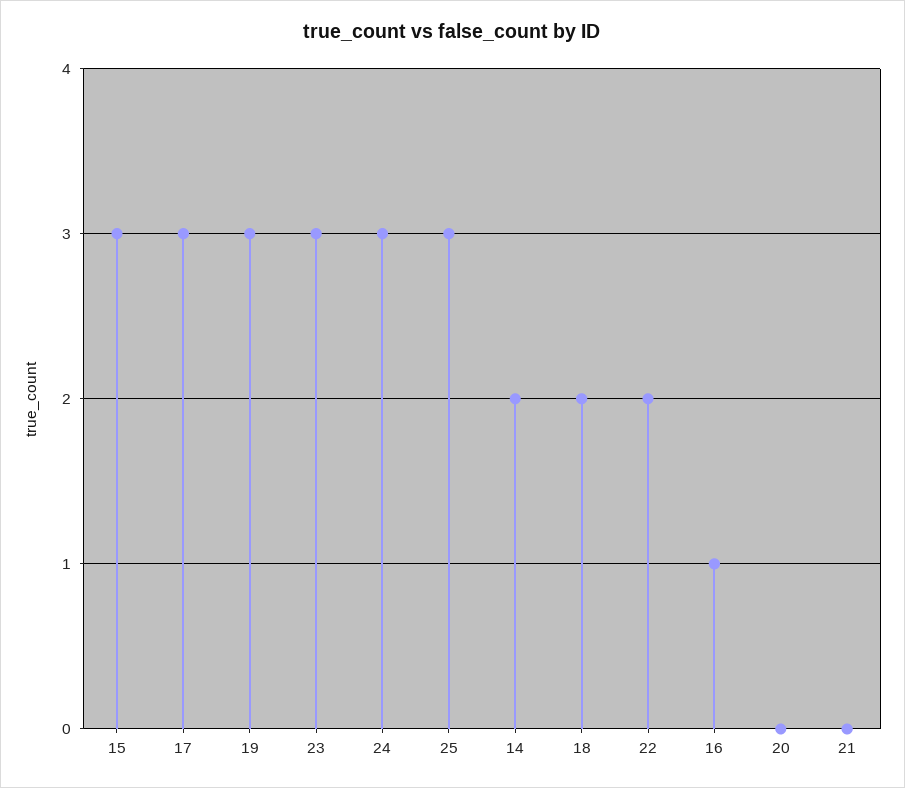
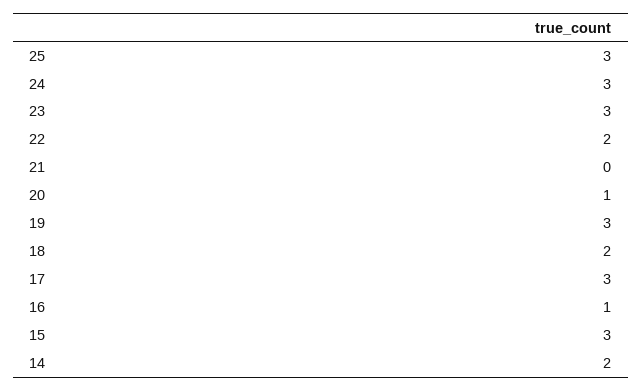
  {
    "15": 3,
    "17": 3,
    "19": 3,
    "23": 3,
    "24": 3,
    "25": 3,
    "14": 2,
    "18": 2,
    "22": 2,
    "16": 1,
-   "20": 0,
+   "20": 1,
    "21": 0
  }

